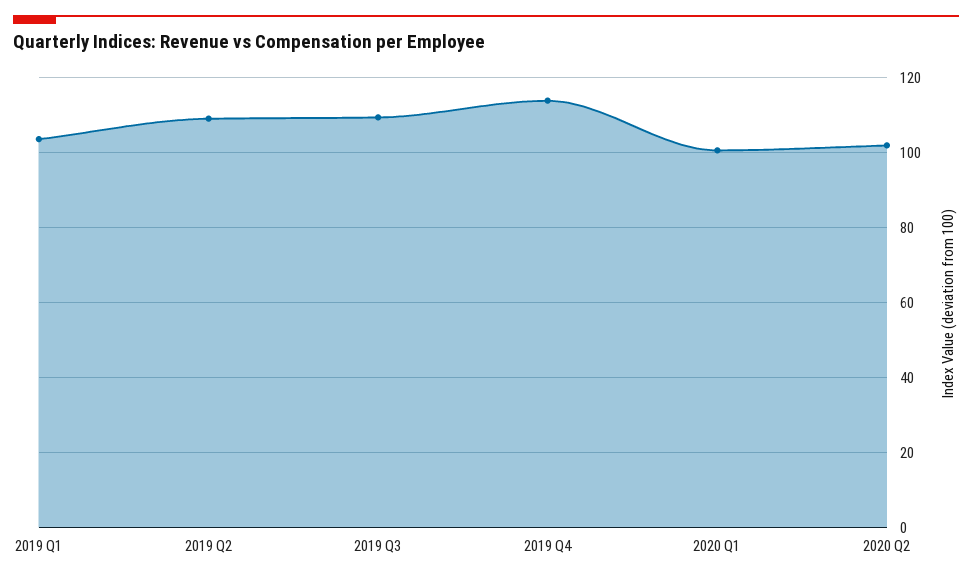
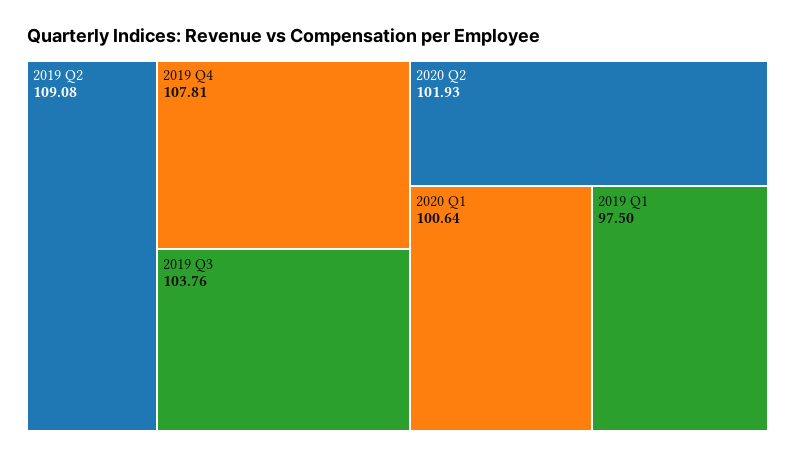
  {
-   "2019 Q1": 104,
+   "2019 Q1": 97.5,
    "2019 Q2": 109.08,
-   "2019 Q3": 110,
+   "2019 Q3": 103.76,
-   "2019 Q4": 114,
+   "2019 Q4": 107.81,
    "2020 Q1": 100.64,
    "2020 Q2": 101.93
  }

